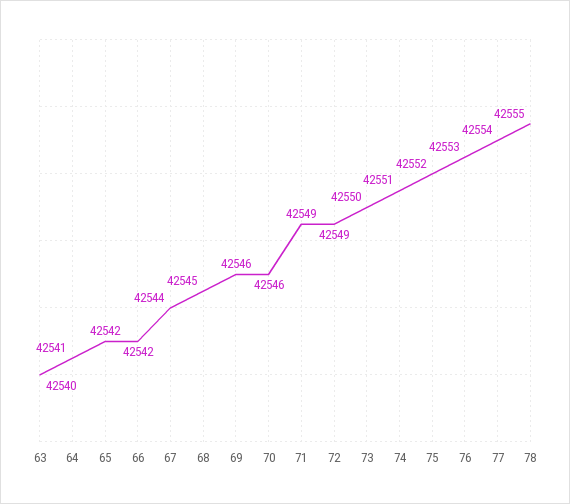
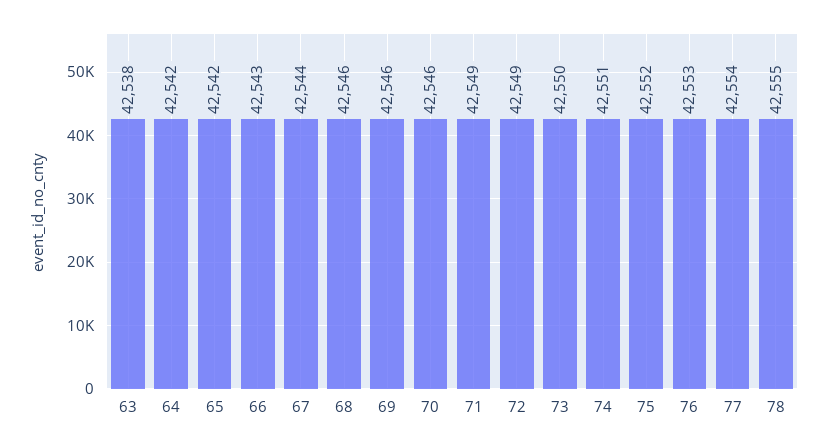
  {
-   "63": 42540,
+   "63": 42538,
-   "64": 42541,
+   "64": 42542,
    "65": 42542,
-   "66": 42542,
+   "66": 42543,
    "67": 42544,
-   "68": 42545,
+   "68": 42546,
    "69": 42546,
    "70": 42546,
    "71": 42549,
    "72": 42549,
    "73": 42550,
    "74": 42551,
    "75": 42552,
    "76": 42553,
    "77": 42554,
    "78": 42555
  }

